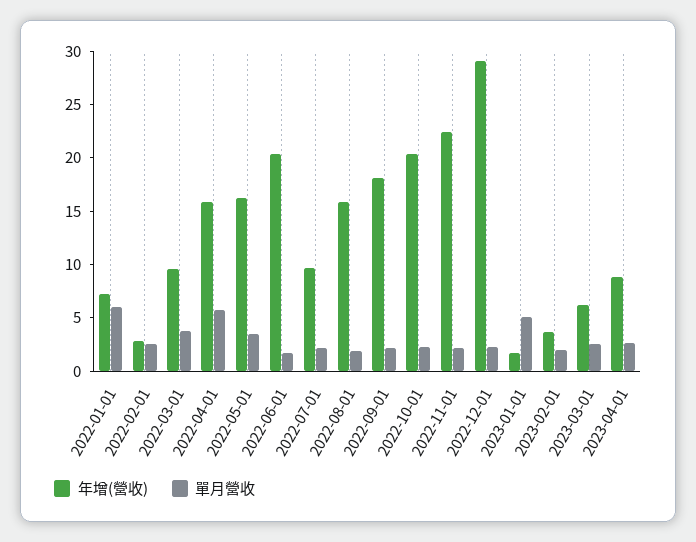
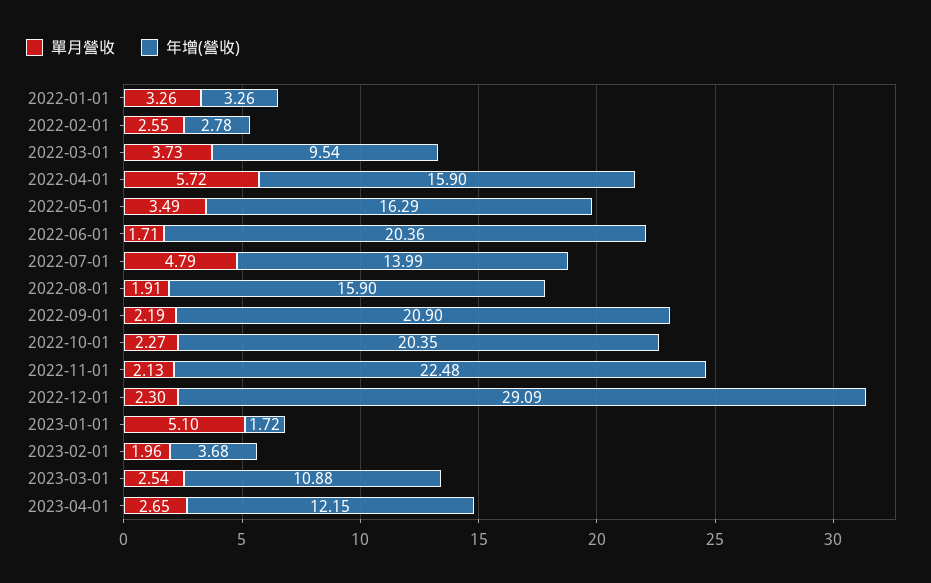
  {
    "年增(營收)": {
-     "2022-01-01": 7,
+     "2022-01-01": 3.26,
      "2022-02-01": 2.78,
      "2022-03-01": 9.54,
      "2022-04-01": 15.9,
      "2022-05-01": 16.29,
      "2022-06-01": 20.36,
-     "2022-07-01": 10,
+     "2022-07-01": 13.99,
      "2022-08-01": 15.9,
-     "2022-09-01": 18,
+     "2022-09-01": 20.9,
      "2022-10-01": 20.35,
      "2022-11-01": 22.48,
      "2022-12-01": 29.09,
      "2023-01-01": 1.72,
      "2023-02-01": 3.68,
-     "2023-03-01": 6,
+     "2023-03-01": 10.88,
-     "2023-04-01": 9
+     "2023-04-01": 12.15
    },
    "單月營收": {
-     "2022-01-01": 6,
+     "2022-01-01": 3.26,
      "2022-02-01": 2.55,
      "2022-03-01": 3.73,
      "2022-04-01": 5.72,
      "2022-05-01": 3.49,
      "2022-06-01": 1.71,
-     "2022-07-01": 2,
+     "2022-07-01": 4.79,
      "2022-08-01": 1.91,
      "2022-09-01": 2.19,
      "2022-10-01": 2.27,
      "2022-11-01": 2.13,
      "2022-12-01": 2.3,
      "2023-01-01": 5.1,
      "2023-02-01": 1.96,
      "2023-03-01": 2.54,
      "2023-04-01": 2.65
    }
  }

